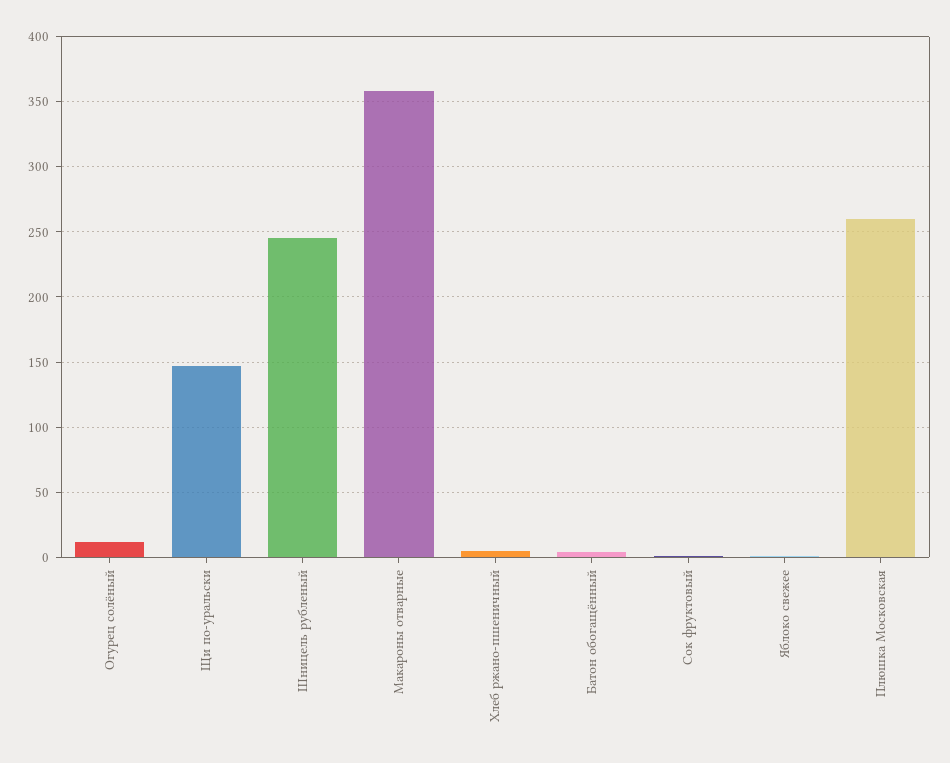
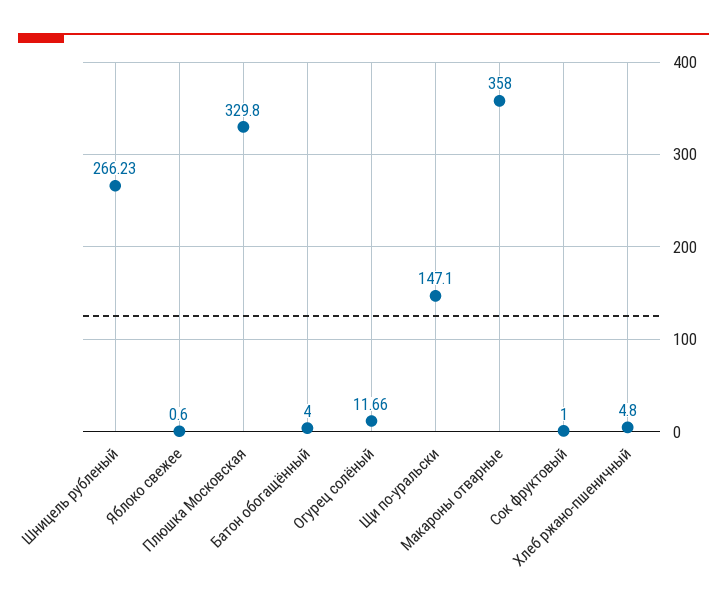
  {
    "Огурец солёный": 11.66,
    "Щи по-уральски": 147.1,
-   "Шницель рубленый": 245,
+   "Шницель рубленый": 266.23,
    "Макароны отварные": 358,
    "Хлеб ржано-пшеничный": 4.8,
    "Батон обогащённый": 4,
    "Сок фруктовый": 1,
    "Яблоко свежее": 0.6,
-   "Плюшка Московская": 260
+   "Плюшка Московская": 329.8
  }

